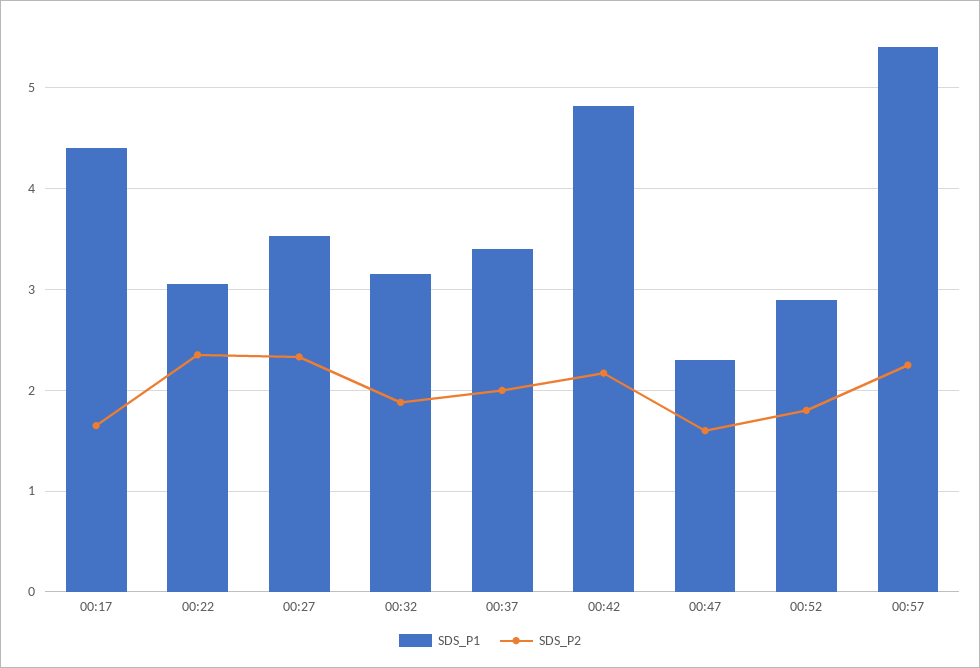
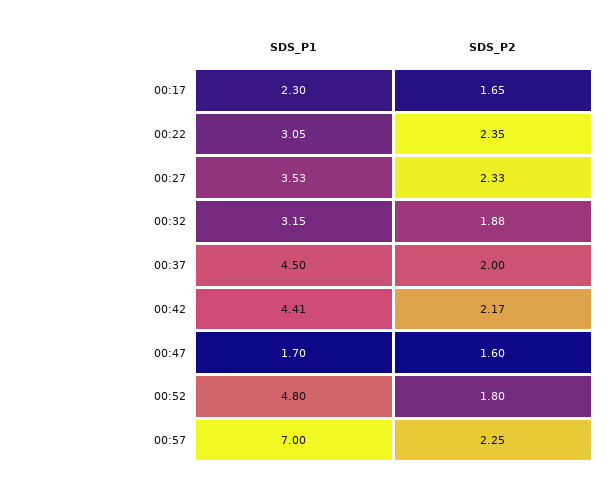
  {
    "SDS_P1": {
-     "00:17": 4.4,
+     "00:17": 2.3,
      "00:22": 3.05,
      "00:27": 3.53,
      "00:32": 3.15,
-     "00:37": 3.4,
+     "00:37": 4.5,
-     "00:42": 4.8,
+     "00:42": 4.41,
-     "00:47": 2.3,
+     "00:47": 1.7,
-     "00:52": 2.9,
+     "00:52": 4.8,
-     "00:57": 5.4
+     "00:57": 7
    },
    "SDS_P2": {
      "00:17": 1.65,
      "00:22": 2.35,
      "00:27": 2.33,
      "00:32": 1.88,
      "00:37": 2,
      "00:42": 2.17,
      "00:47": 1.6,
      "00:52": 1.8,
      "00:57": 2.25
    }
  }

